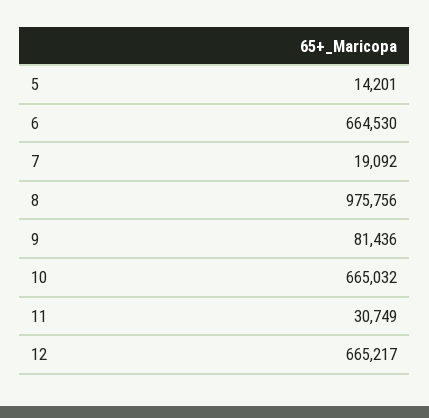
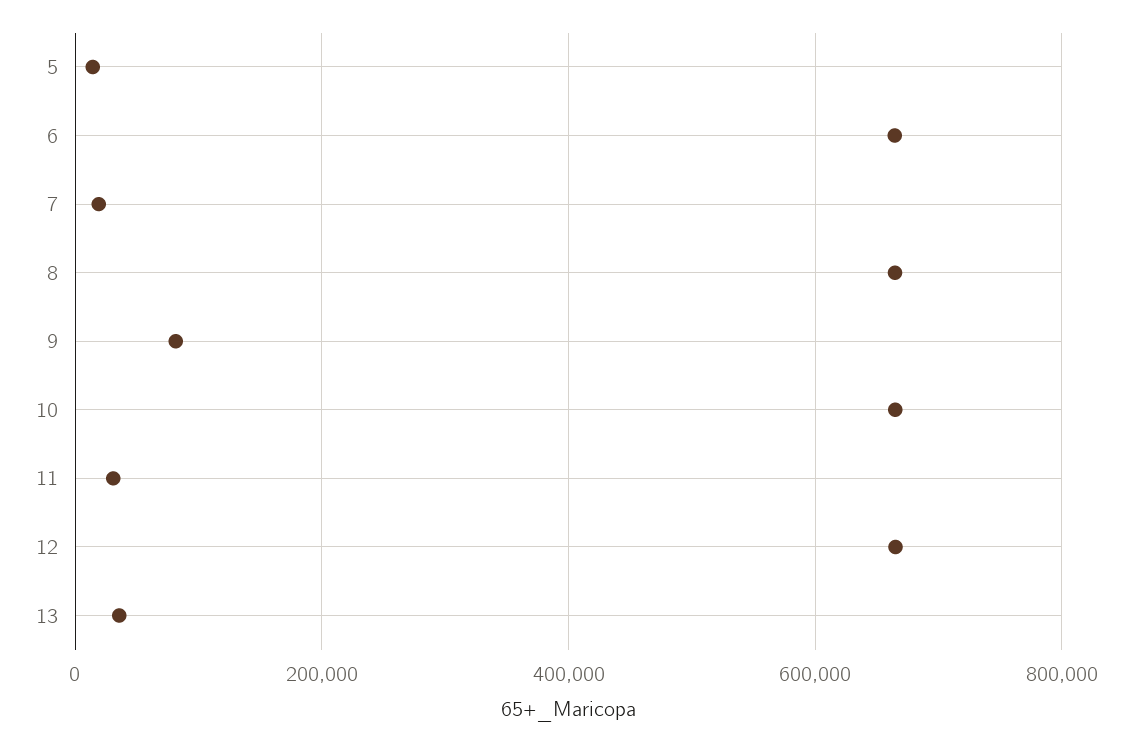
  {
    "5": 14201,
    "6": 664530,
    "7": 19092,
-   "8": 975756,
+   "8": 660000,
    "9": 81436,
    "10": 665032,
    "11": 30749,
-   "12": 665217
+   "12": 665217,
+   "13": 40000
  }

